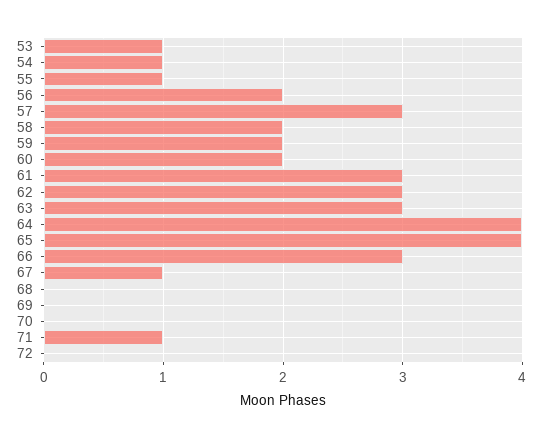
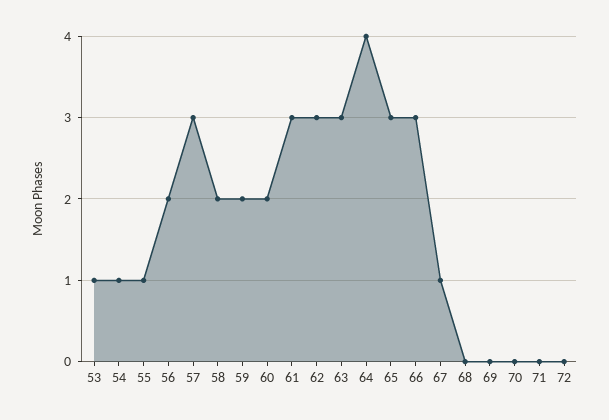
  {
    "53": 1,
    "54": 1,
    "55": 1,
    "56": 2,
    "57": 3,
    "58": 2,
    "59": 2,
    "60": 2,
    "61": 3,
    "62": 3,
    "63": 3,
    "64": 4,
-   "65": 4,
+   "65": 3,
    "66": 3,
    "67": 1,
    "68": 0,
    "69": 0,
    "70": 0,
-   "71": 1,
+   "71": 0,
    "72": 0
  }

